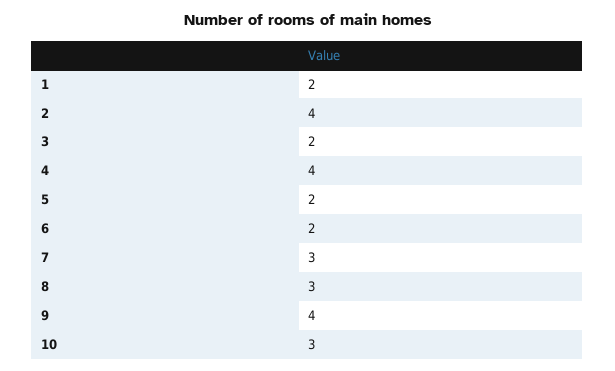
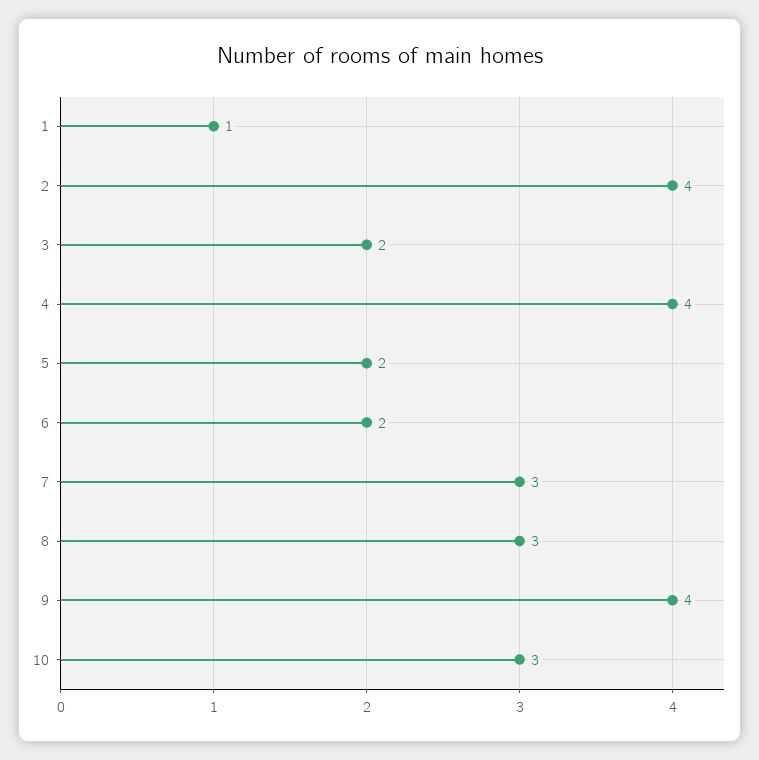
  {
-   "1": 2,
+   "1": 1,
    "2": 4,
    "3": 2,
    "4": 4,
    "5": 2,
    "6": 2,
    "7": 3,
    "8": 3,
    "9": 4,
    "10": 3
  }

